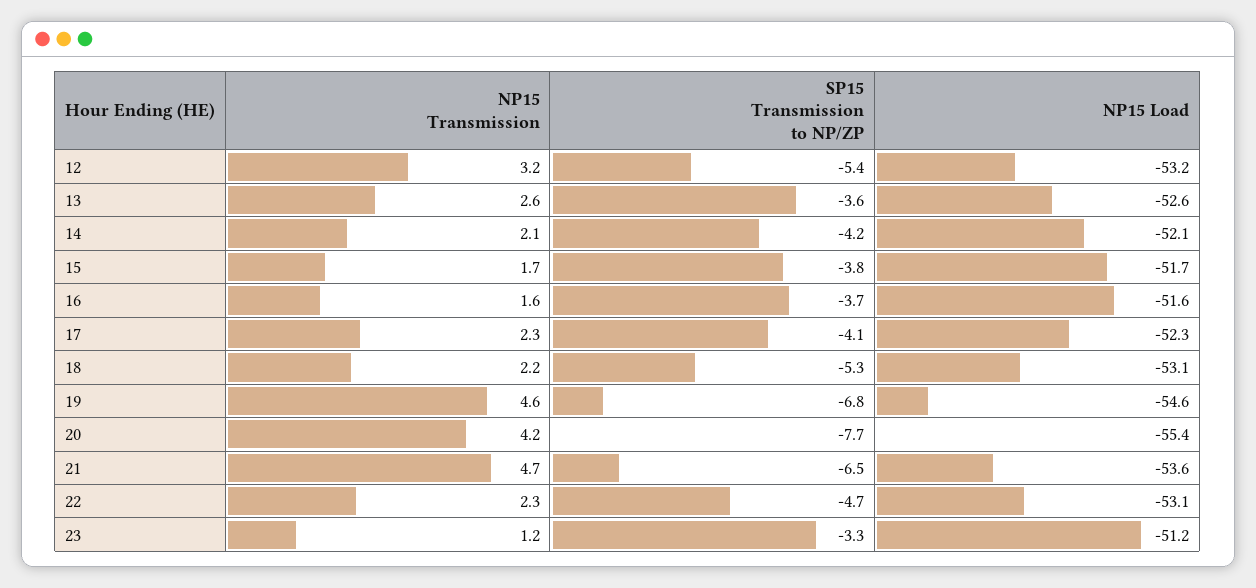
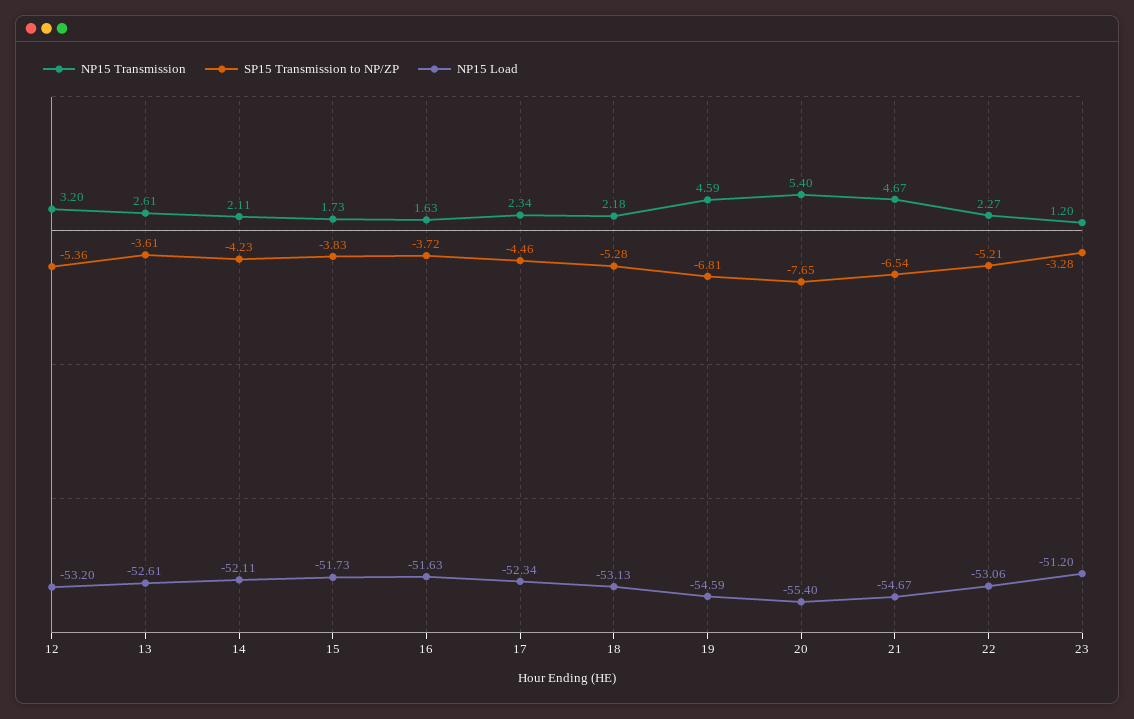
  {
    "NP15 Transmission": {
      "12": 3.2,
      "13": 2.61,
      "14": 2.11,
      "15": 1.73,
      "16": 1.63,
      "17": 2.34,
      "18": 2.18,
      "19": 4.59,
-     "20": 4.2,
+     "20": 5.4,
      "21": 4.67,
      "22": 2.27,
      "23": 1.2
    },
    "SP15 Transmission to NP/ZP": {
      "12": -5.36,
      "13": -3.61,
      "14": -4.23,
      "15": -3.83,
      "16": -3.72,
-     "17": -4.1,
+     "17": -4.46,
      "18": -5.28,
      "19": -6.81,
      "20": -7.65,
      "21": -6.54,
-     "22": -4.7,
+     "22": -5.21,
      "23": -3.28
    },
    "NP15 Load": {
      "12": -53.2,
      "13": -52.61,
      "14": -52.11,
      "15": -51.73,
      "16": -51.63,
      "17": -52.34,
      "18": -53.13,
      "19": -54.59,
      "20": -55.4,
-     "21": -53.6,
+     "21": -54.67,
      "22": -53.06,
      "23": -51.2
    }
  }

